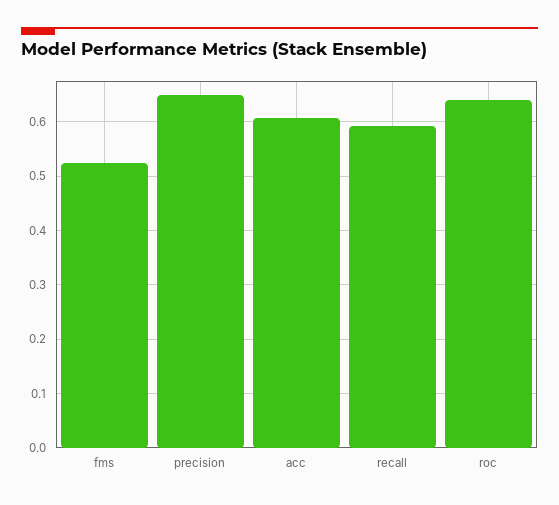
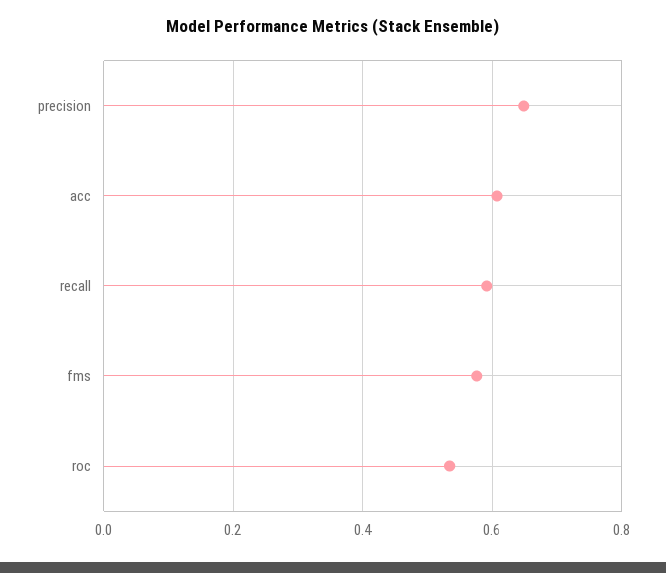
  {
-   "fms": 0.52,
+   "fms": 0.58,
    "precision": 0.64,
    "acc": 0.6,
    "recall": 0.6,
-   "roc": 0.64
+   "roc": 0.54
  }

